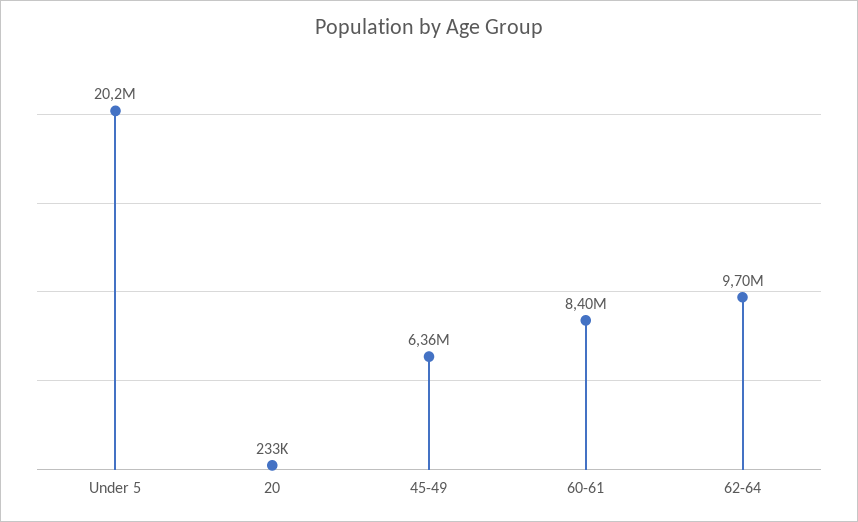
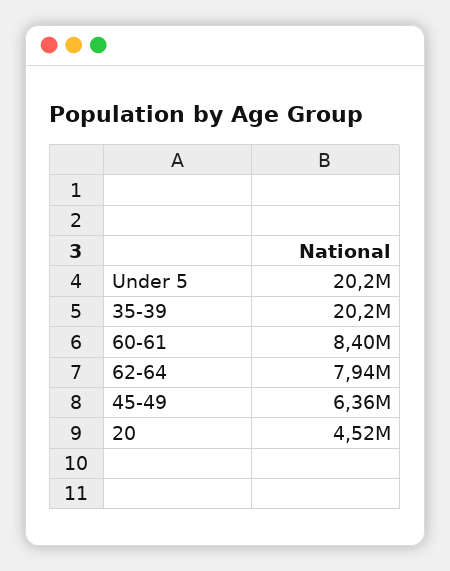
  {
    "Under 5": 20200000,
-   "20": 233000,
+   "20": 4520000,
    "45-49": 6360000,
    "60-61": 8400000,
-   "62-64": 9700000
+   "62-64": 7940000,
+   "35-39": 20200000
  }

